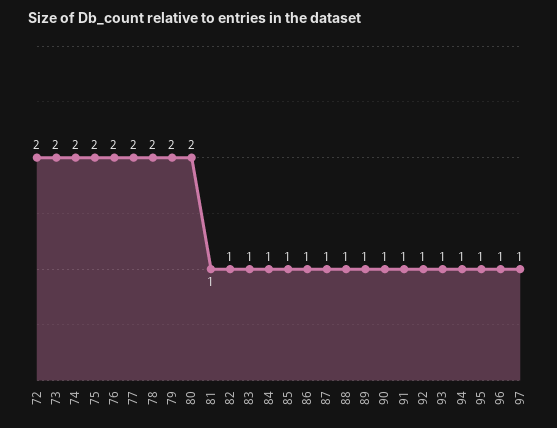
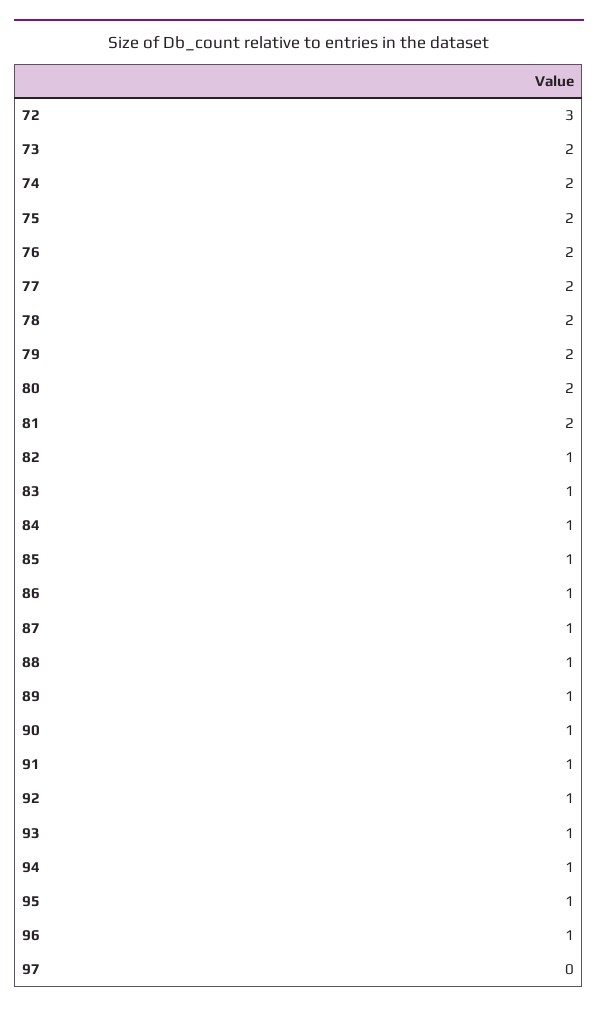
  {
-   "72": 2,
+   "72": 3,
    "73": 2,
    "74": 2,
    "75": 2,
    "76": 2,
    "77": 2,
    "78": 2,
    "79": 2,
    "80": 2,
-   "81": 1,
+   "81": 2,
    "82": 1,
    "83": 1,
    "84": 1,
    "85": 1,
    "86": 1,
    "87": 1,
    "88": 1,
    "89": 1,
    "90": 1,
    "91": 1,
    "92": 1,
    "93": 1,
    "94": 1,
    "95": 1,
    "96": 1,
-   "97": 1
+   "97": 0
  }

